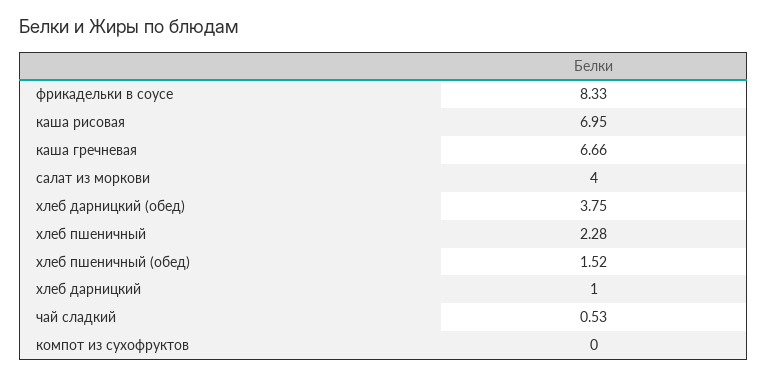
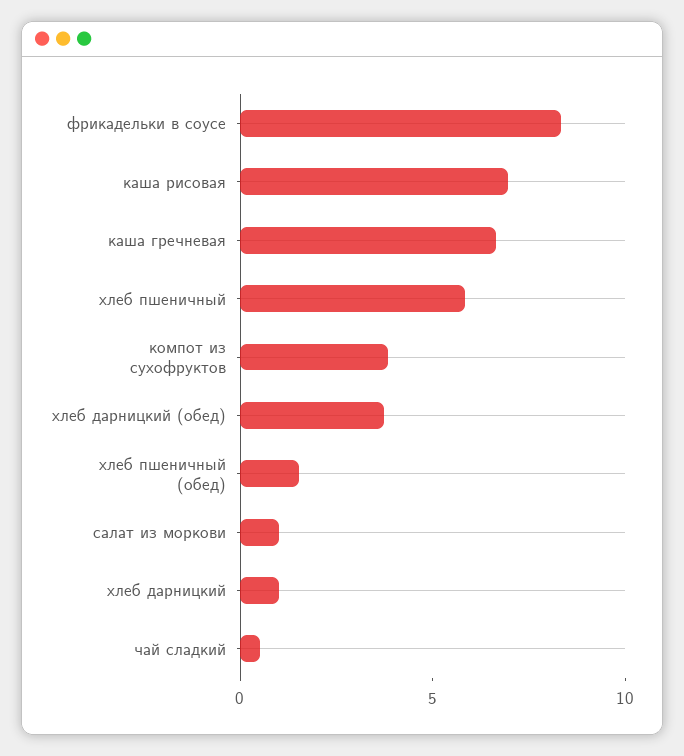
  {
    "фрикадельки в соусе": 8.33,
    "каша рисовая": 6.95,
    "каша гречневая": 6.66,
-   "салат из моркови": 4,
+   "салат из моркови": 1,
    "хлеб дарницкий (обед)": 3.75,
-   "хлеб пшеничный": 2.28,
+   "хлеб пшеничный": 6,
    "хлеб пшеничный (обед)": 1.52,
    "хлеб дарницкий": 1,
    "чай сладкий": 0.53,
-   "компот из сухофруктов": 0
+   "компот из сухофруктов": 4
  }

